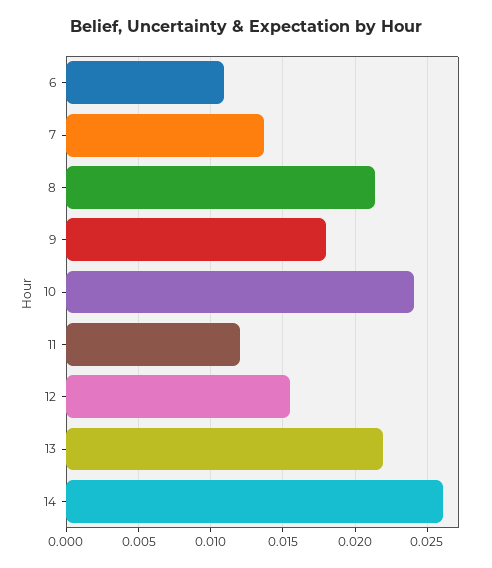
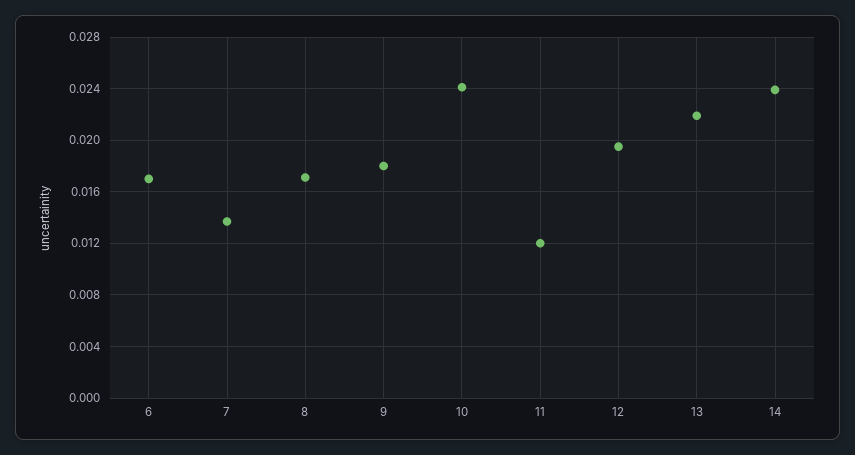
  {
-   "6": 0.011,
+   "6": 0.017,
    "7": 0.0135,
-   "8": 0.0215,
+   "8": 0.017,
    "9": 0.018,
    "10": 0.024,
    "11": 0.012,
-   "12": 0.0155,
+   "12": 0.0195,
    "13": 0.022,
-   "14": 0.026
+   "14": 0.024
  }

